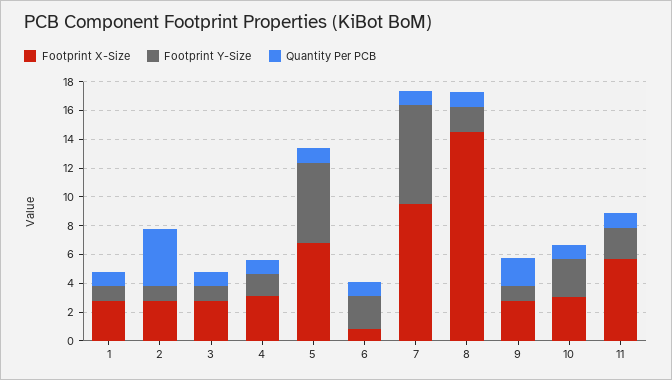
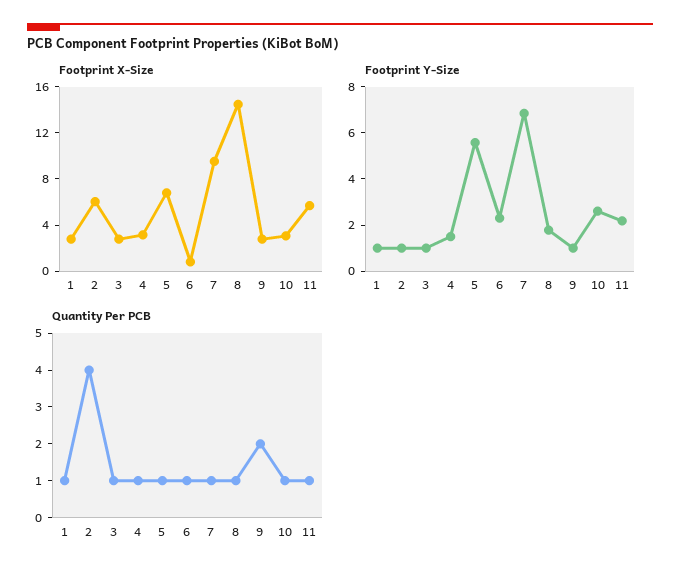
  {
    "Footprint X-Size": {
      "1": 3,
-     "2": 3,
+     "2": 6,
      "3": 3,
      "4": 3,
      "5": 7,
      "6": 1,
      "7": 10,
      "8": 14,
      "9": 3,
      "10": 3,
      "11": 6
    },
    "Footprint Y-Size": {
      "1": 1,
      "2": 1,
      "3": 1,
      "4": 1.5,
      "5": 5.5,
      "6": 2.5,
      "7": 7,
      "8": 2,
      "9": 1,
      "10": 2.5,
      "11": 2
    },
    "Quantity Per PCB": {
      "1": 1,
      "2": 4,
      "3": 1,
      "4": 1,
      "5": 1,
      "6": 1,
      "7": 1,
      "8": 1,
      "9": 2,
      "10": 1,
      "11": 1
    }
  }

